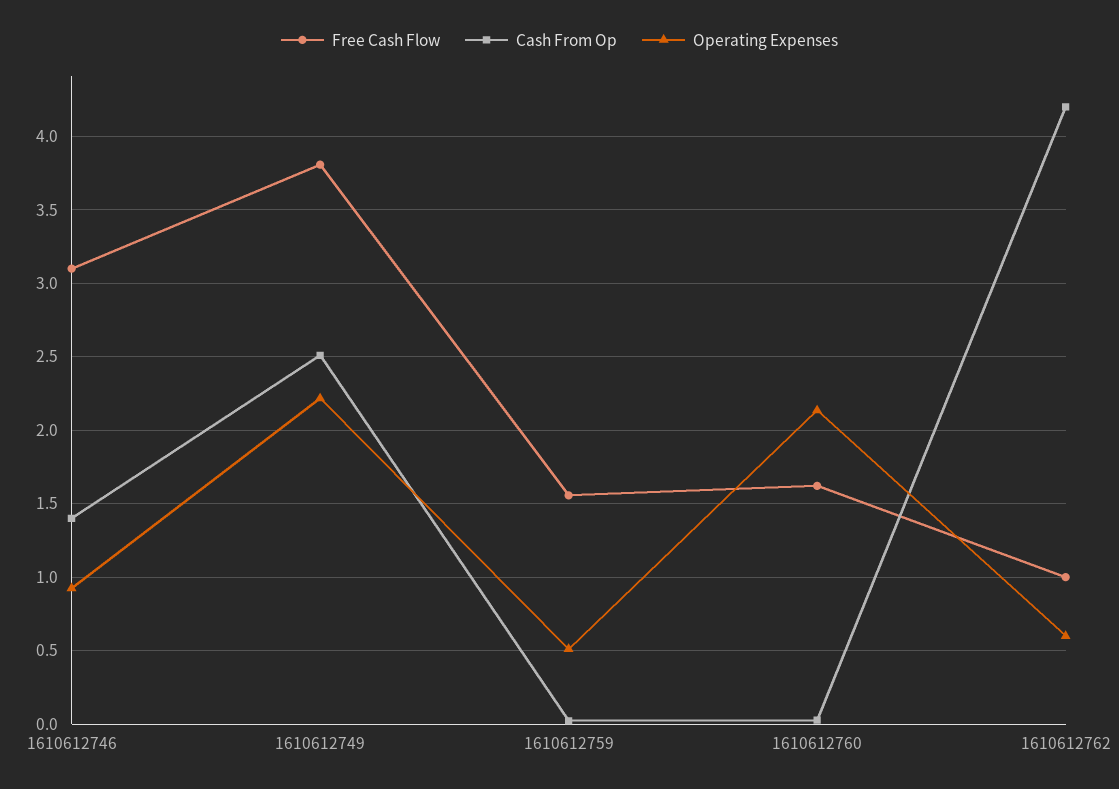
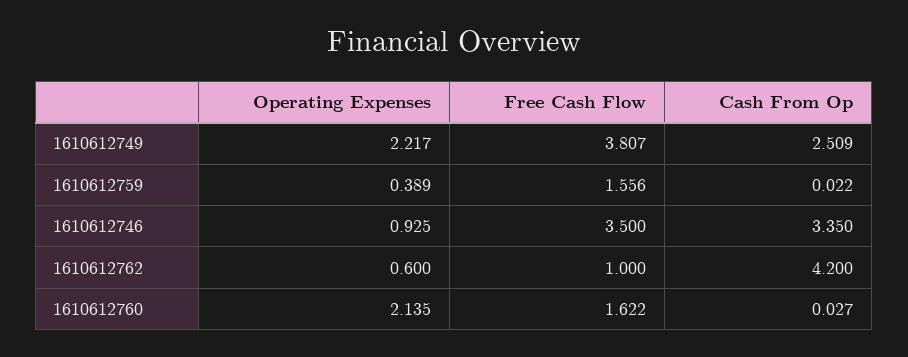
  {
    "Free Cash Flow": {
-     "1610612746": 3.1,
+     "1610612746": 3.5,
      "1610612749": 3.807,
      "1610612759": 1.556,
      "1610612760": 1.622,
      "1610612762": 1
    },
    "Cash From Op": {
-     "1610612746": 1.4,
+     "1610612746": 3.35,
      "1610612749": 2.509,
      "1610612759": 0.022,
      "1610612760": 0.027,
      "1610612762": 4.2
    },
    "Operating Expenses": {
      "1610612746": 0.925,
      "1610612749": 2.217,
-     "1610612759": 0.5,
+     "1610612759": 0.389,
      "1610612760": 2.135,
      "1610612762": 0.6
    }
  }

